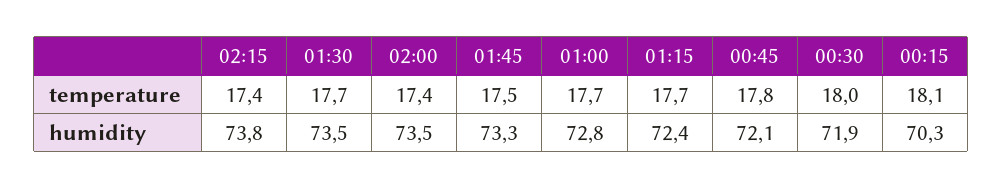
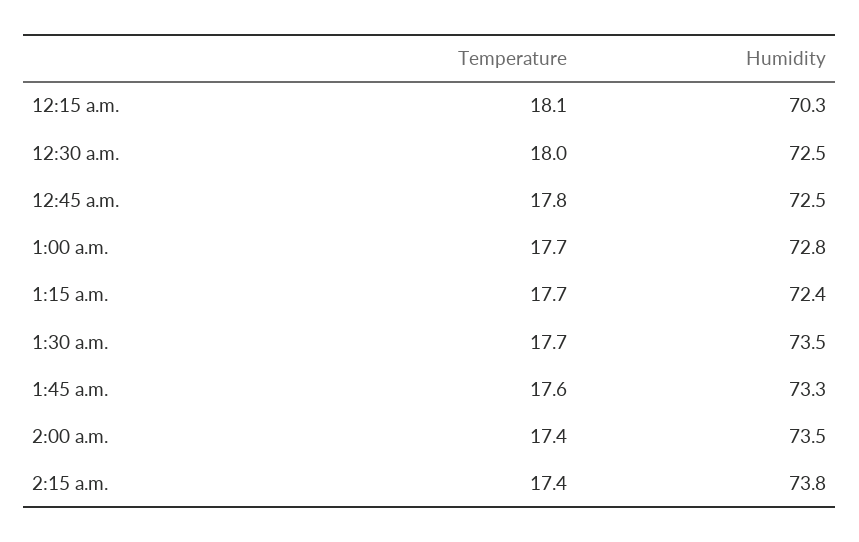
  {
    "02:15": {
      "temperature": 17.4,
      "humidity": 73.8
    },
    "01:30": {
      "temperature": 17.7,
      "humidity": 73.5
    },
    "02:00": {
      "temperature": 17.4,
      "humidity": 73.5
    },
    "01:45": {
-     "temperature": 17.5,
+     "temperature": 17.6,
      "humidity": 73.3
    },
    "01:00": {
      "temperature": 17.7,
      "humidity": 72.8
    },
    "01:15": {
      "temperature": 17.7,
      "humidity": 72.4
    },
    "00:45": {
      "temperature": 17.8,
-     "humidity": 72.1
+     "humidity": 72.5
    },
    "00:30": {
      "temperature": 18,
-     "humidity": 71.9
+     "humidity": 72.5
    },
    "00:15": {
      "temperature": 18.1,
      "humidity": 70.3
    }
  }

